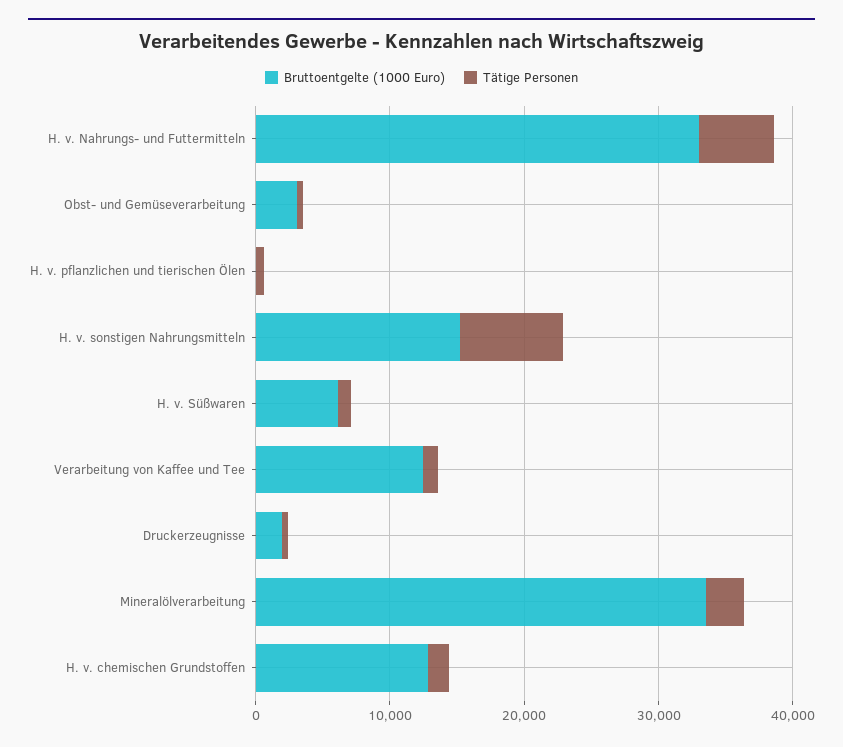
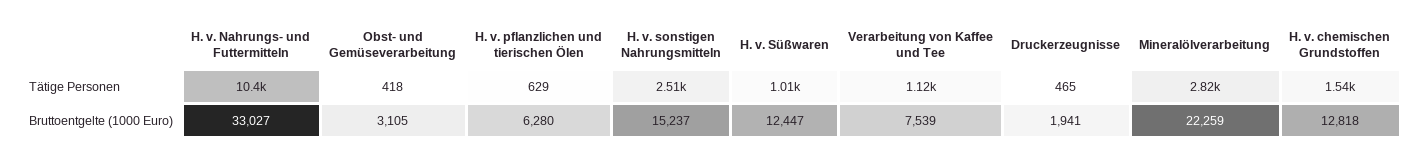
  {
    "Bruttoentgelte (1000 Euro)": {
      "H. v. Nahrungs- und Futtermitteln": 33027,
      "Obst- und Gemüseverarbeitung": 3105,
-     "H. v. pflanzlichen und tierischen Ölen": 0,
+     "H. v. pflanzlichen und tierischen Ölen": 6280,
      "H. v. sonstigen Nahrungsmitteln": 15237,
-     "H. v. Süßwaren": 6000,
+     "H. v. Süßwaren": 12447,
-     "Verarbeitung von Kaffee und Tee": 12000,
+     "Verarbeitung von Kaffee und Tee": 7539,
      "Druckerzeugnisse": 1941,
-     "Mineralölverarbeitung": 34000,
+     "Mineralölverarbeitung": 22259,
      "H. v. chemischen Grundstoffen": 12818
    },
    "Tätige Personen": {
-     "H. v. Nahrungs- und Futtermitteln": 6000,
+     "H. v. Nahrungs- und Futtermitteln": 10400,
      "Obst- und Gemüseverarbeitung": 418,
      "H. v. pflanzlichen und tierischen Ölen": 629,
-     "H. v. sonstigen Nahrungsmitteln": 8000,
+     "H. v. sonstigen Nahrungsmitteln": 2510,
      "H. v. Süßwaren": 1010,
      "Verarbeitung von Kaffee und Tee": 1120,
      "Druckerzeugnisse": 465,
      "Mineralölverarbeitung": 2820,
      "H. v. chemischen Grundstoffen": 1540
    }
  }

